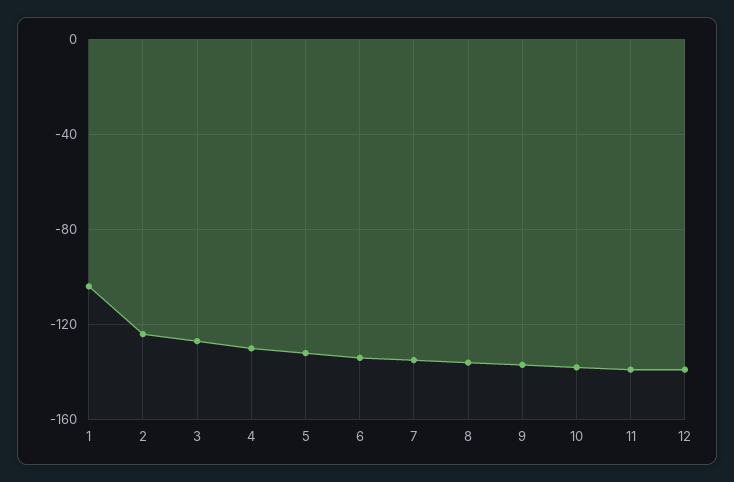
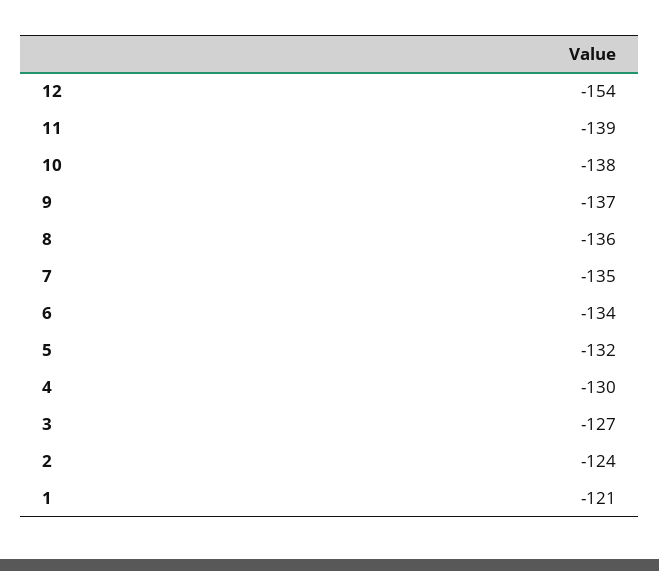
  {
-   "1": -105,
+   "1": -121,
    "2": -124,
    "3": -127,
    "4": -130,
    "5": -132,
    "6": -134,
    "7": -135,
    "8": -136,
    "9": -137,
    "10": -138,
    "11": -139,
-   "12": -140
+   "12": -154
  }

